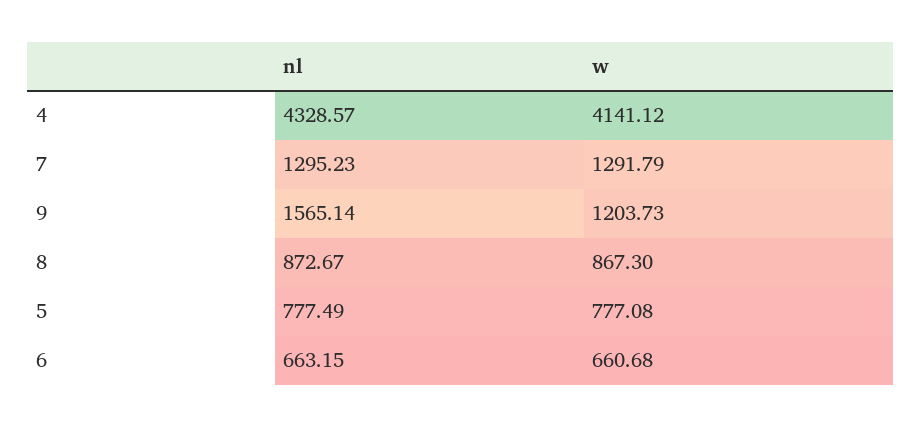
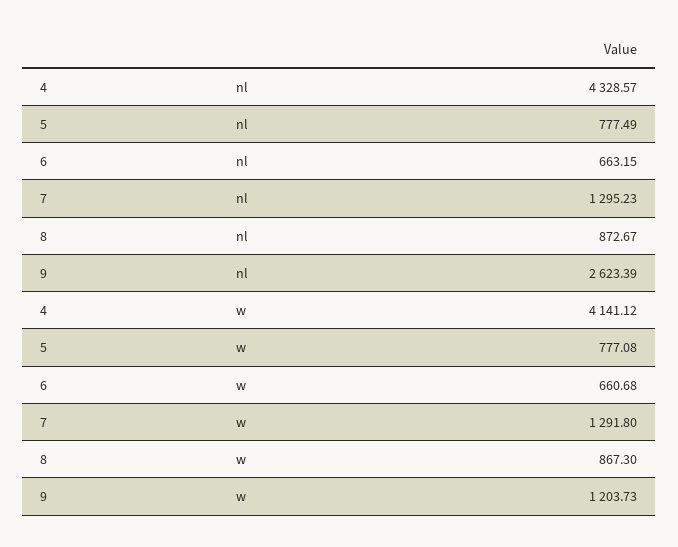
  {
    "nl": {
      "4": 4328.57,
      "7": 1295.23,
-     "9": 1565.14,
+     "9": 2623.39,
      "8": 872.67,
      "5": 777.49,
      "6": 663.15
    },
    "w": {
      "4": 4141.12,
-     "7": 1291.79,
+     "7": 1291.8,
      "9": 1203.73,
      "8": 867.3,
      "5": 777.08,
      "6": 660.68
    }
  }

